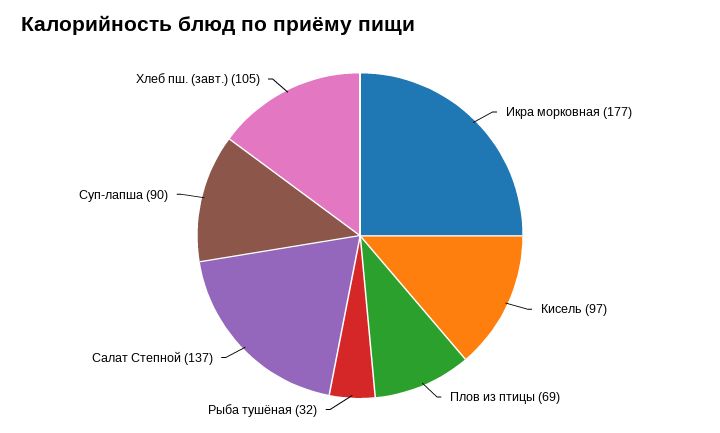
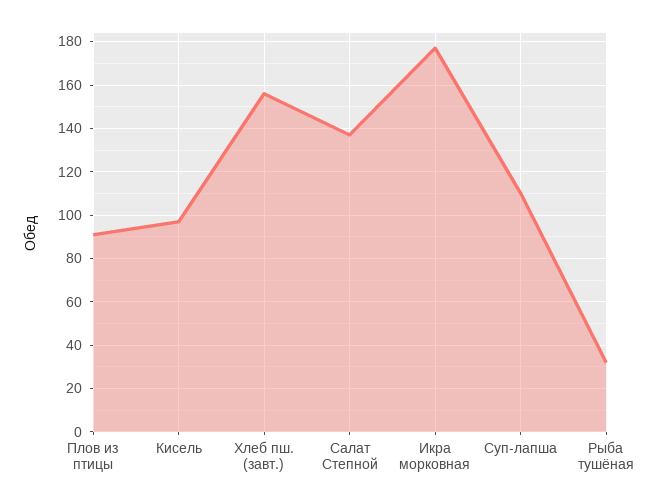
  {
    "Икра морковная": 177,
    "Кисель": 97,
-   "Плов из птицы": 69,
+   "Плов из птицы": 90,
    "Рыба тушёная": 32,
    "Салат Степной": 137,
-   "Суп-лапша": 90,
+   "Суп-лапша": 110,
-   "Хлеб пш. (завт.)": 105
+   "Хлеб пш. (завт.)": 155
  }

